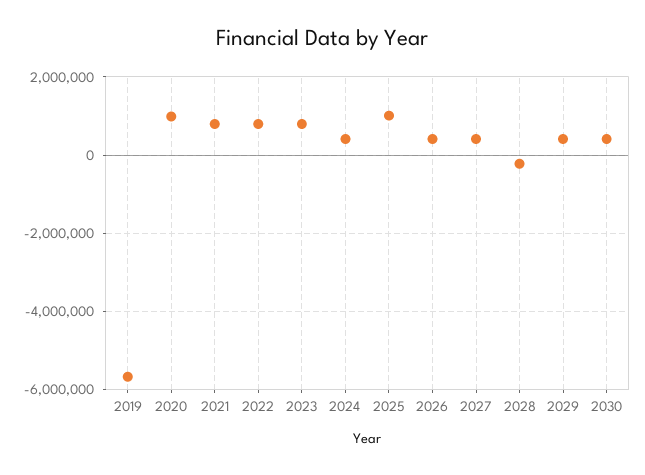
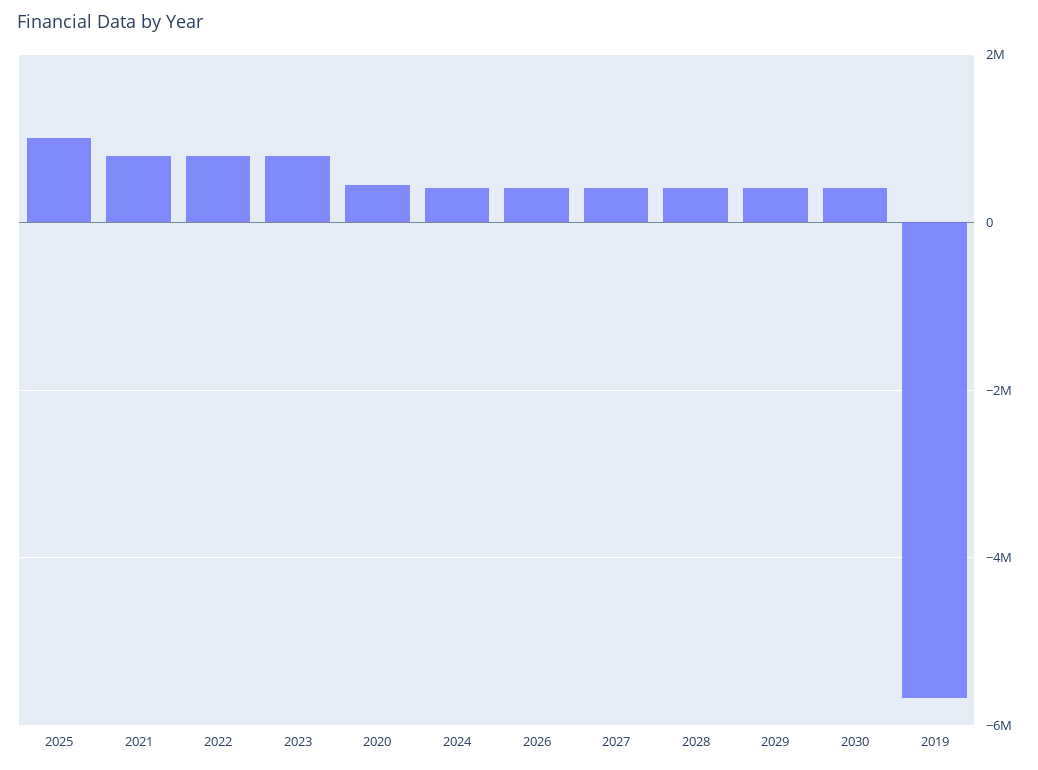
  {
    "2019": -5600000,
-   "2020": 1000000,
+   "2020": 400000,
    "2021": 800000,
    "2022": 800000,
    "2023": 800000,
    "2024": 400000,
    "2025": 1000000,
    "2026": 400000,
    "2027": 400000,
-   "2028": -200000,
+   "2028": 400000,
    "2029": 400000,
    "2030": 400000
  }

